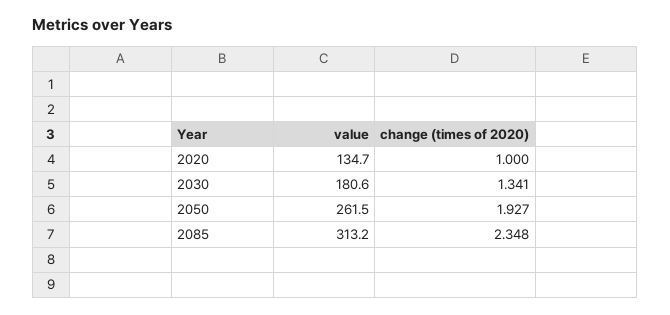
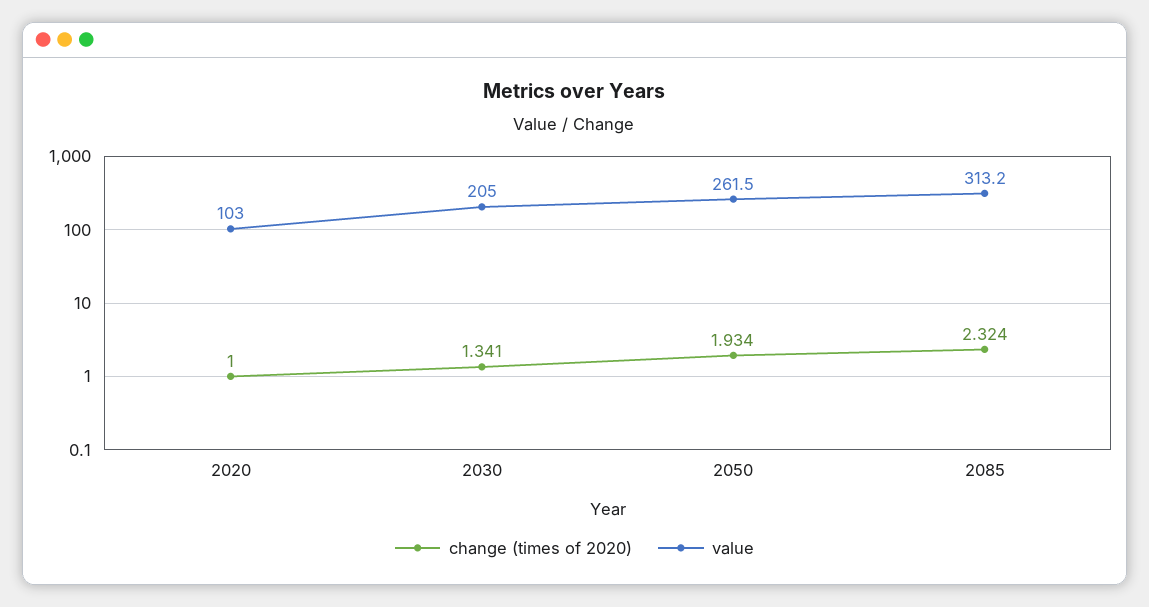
  {
    "value": {
-     "2020": 134.7,
+     "2020": 103,
-     "2030": 180.6,
+     "2030": 205,
      "2050": 261.5,
      "2085": 313.2
    },
    "change (times of 2020)": {
      "2020": 1,
      "2030": 1.341,
-     "2050": 1.927,
+     "2050": 1.934,
-     "2085": 2.348
+     "2085": 2.324
    }
  }

